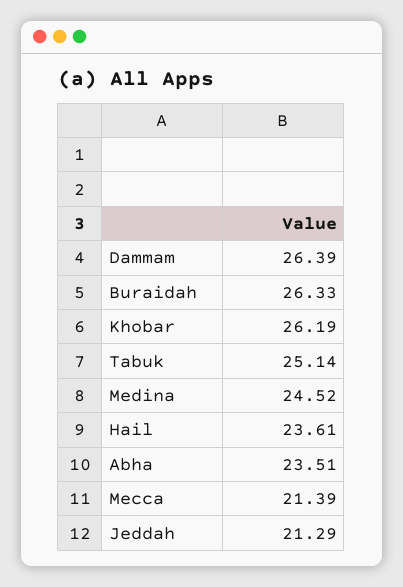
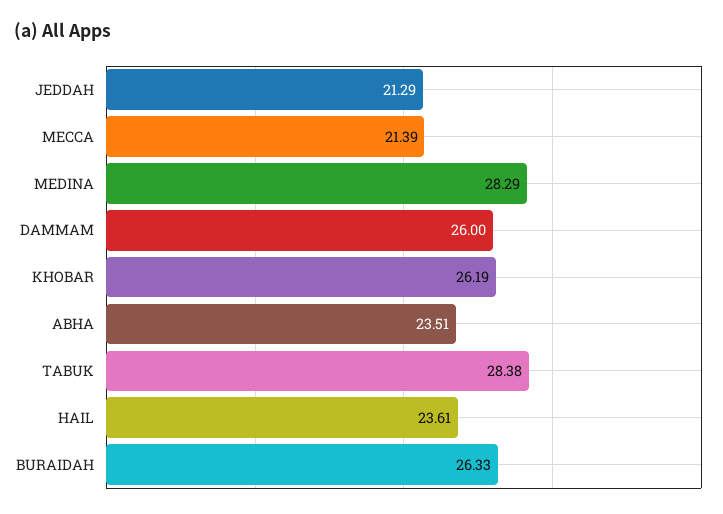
  {
-   "Dammam": 26.39,
+   "Dammam": 26,
    "Buraidah": 26.33,
    "Khobar": 26.19,
-   "Tabuk": 25.14,
+   "Tabuk": 28.38,
-   "Medina": 24.52,
+   "Medina": 28.29,
    "Hail": 23.61,
    "Abha": 23.51,
    "Mecca": 21.39,
    "Jeddah": 21.29
  }

